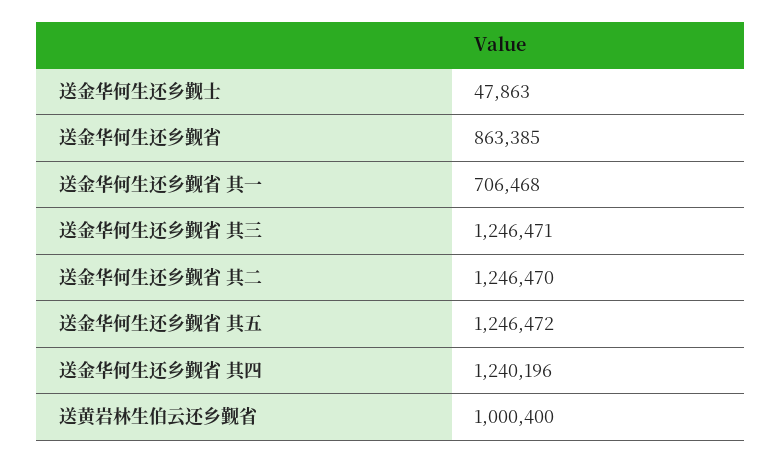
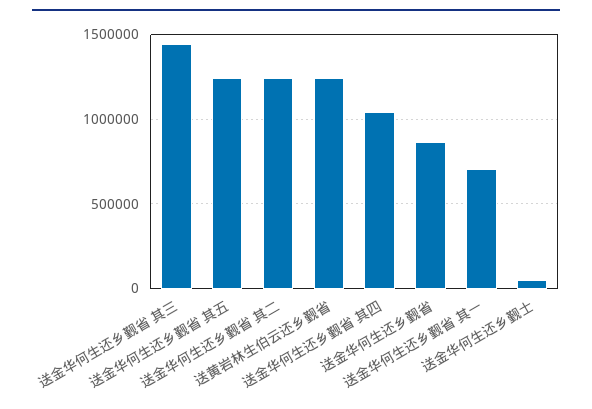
  {
    "送金华何生还乡觐士": 47863,
    "送金华何生还乡觐省": 863385,
    "送金华何生还乡觐省 其一": 706468,
-   "送金华何生还乡觐省 其三": 1246471,
+   "送金华何生还乡觐省 其三": 1450000,
    "送金华何生还乡觐省 其二": 1246470,
    "送金华何生还乡觐省 其五": 1246472,
-   "送金华何生还乡觐省 其四": 1240196,
+   "送金华何生还乡觐省 其四": 1050000,
-   "送黄岩林生伯云还乡觐省": 1000400
+   "送黄岩林生伯云还乡觐省": 1250000
  }

